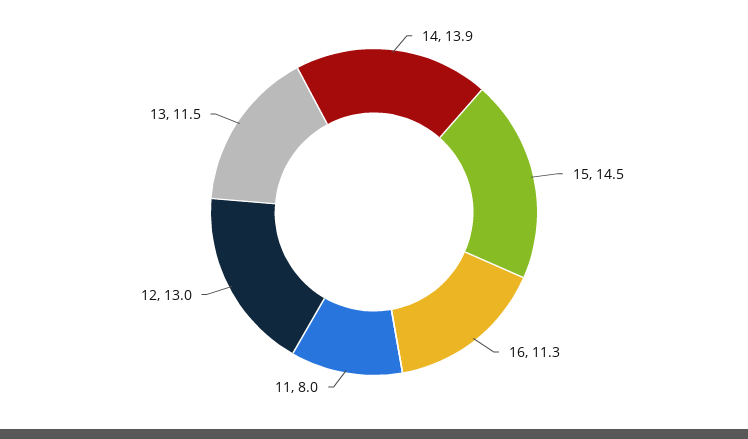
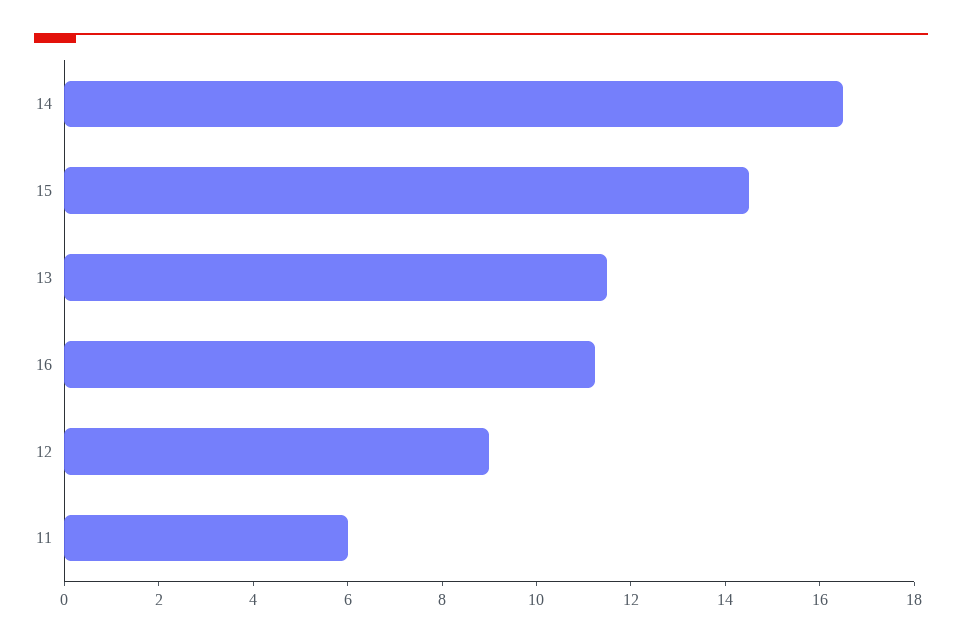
  {
-   "14": 13.9,
+   "14": 16.5,
    "15": 14.5,
    "16": 11.3,
-   "11": 8,
+   "11": 6,
-   "12": 13,
+   "12": 9,
    "13": 11.5
  }

